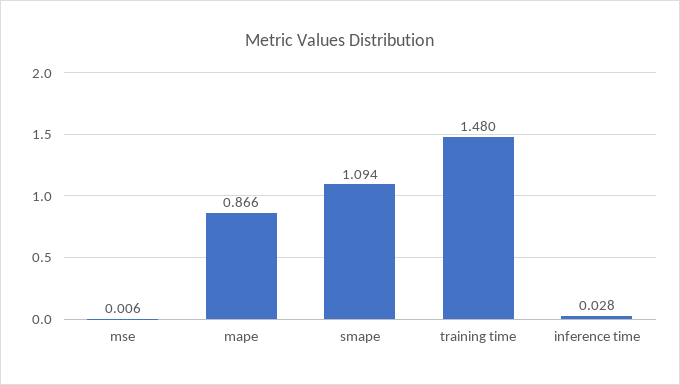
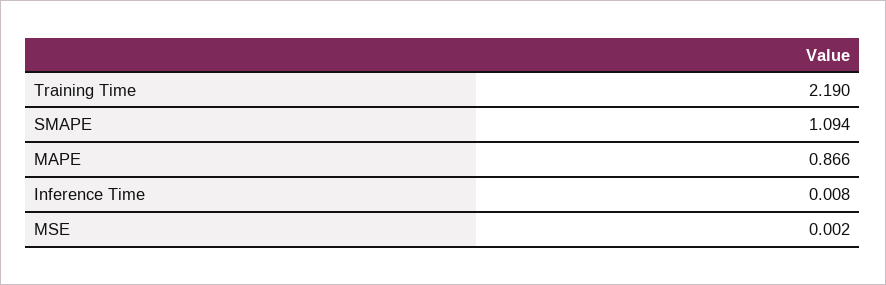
  {
-   "mse": 0.006,
+   "mse": 0.002,
    "mape": 0.866,
    "smape": 1.094,
-   "training time": 1.48,
+   "training time": 2.19,
-   "inference time": 0.028
+   "inference time": 0.008
  }

